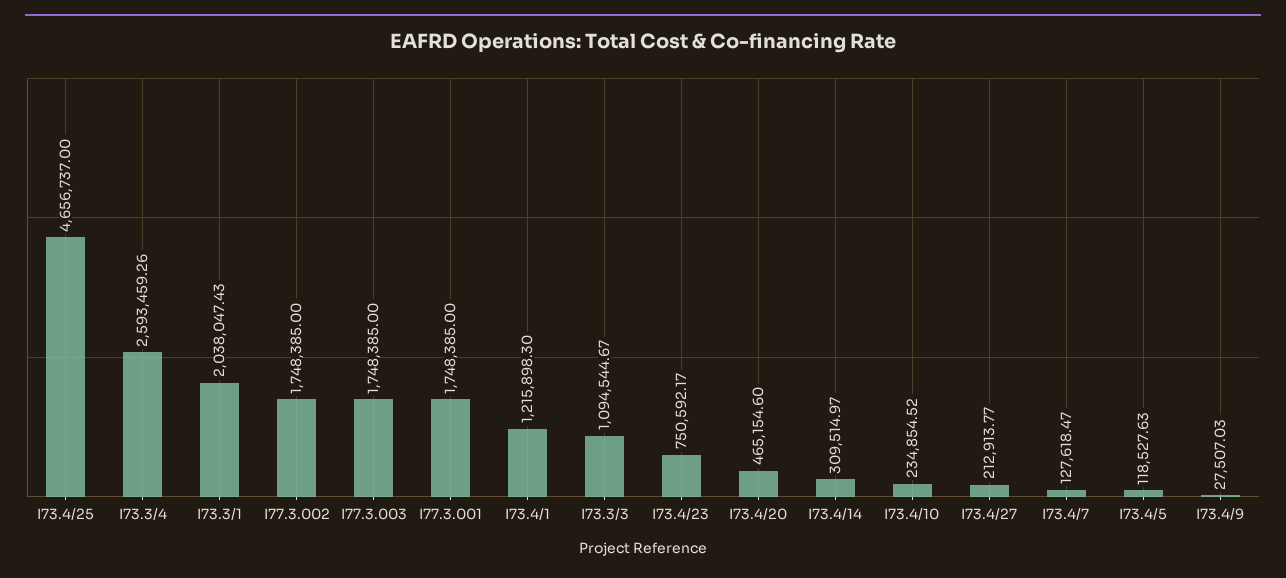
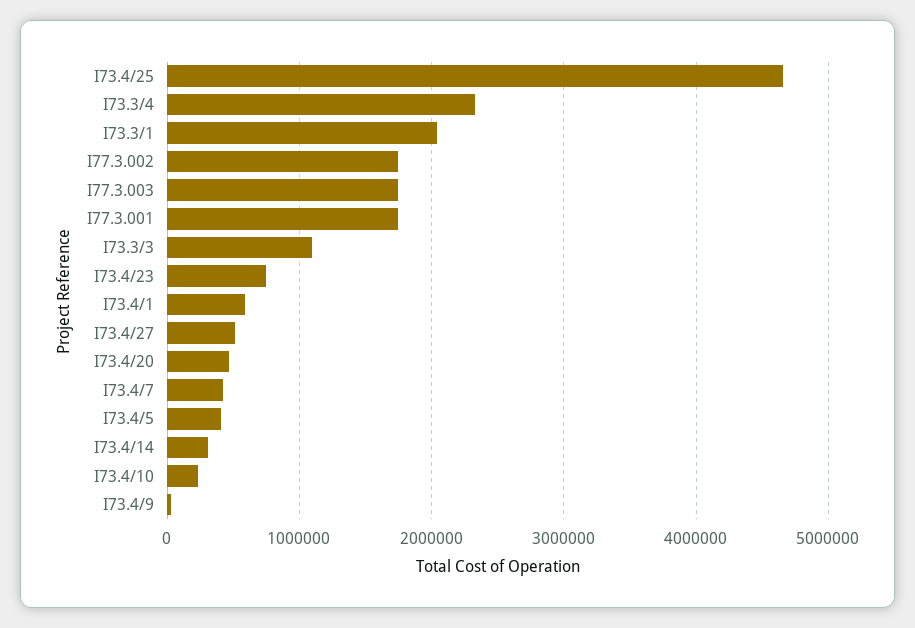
  {
    "I73.4/25": 4656737,
-   "I73.3/4": 2593459.26,
+   "I73.3/4": 2300000,
    "I73.3/1": 2038047.43,
    "I77.3.002": 1748385,
    "I77.3.003": 1748385,
    "I77.3.001": 1748385,
-   "I73.4/1": 1215898.3,
+   "I73.4/1": 600000,
    "I73.3/3": 1094544.67,
    "I73.4/23": 750592.17,
    "I73.4/20": 465154.6,
    "I73.4/14": 309514.97,
    "I73.4/10": 234854.52,
-   "I73.4/27": 212913.77,
+   "I73.4/27": 500000,
-   "I73.4/7": 127618.47,
+   "I73.4/7": 400000,
-   "I73.4/5": 118527.63,
+   "I73.4/5": 400000,
    "I73.4/9": 27507.03
  }

